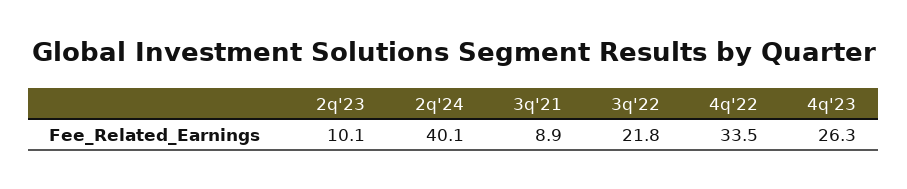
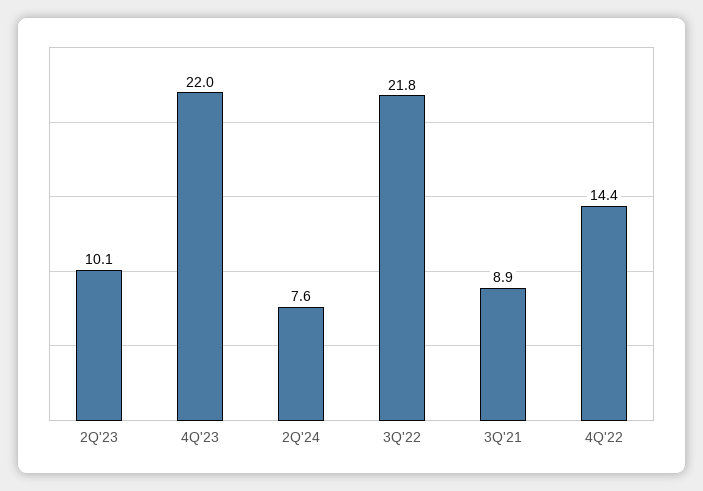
  {
    "2q'23": 10.1,
-   "2q'24": 40.1,
+   "2q'24": 7.6,
    "3q'21": 8.9,
    "3q'22": 21.8,
-   "4q'22": 33.5,
+   "4q'22": 14.4,
-   "4q'23": 26.3
+   "4q'23": 22
  }

